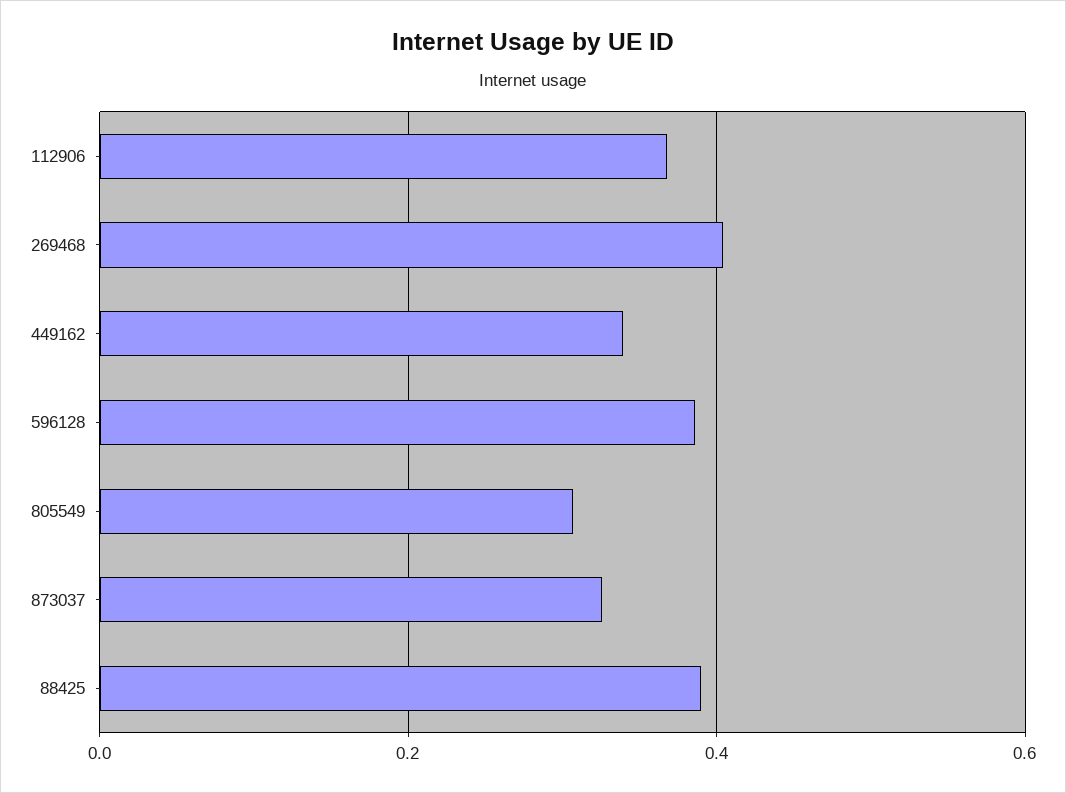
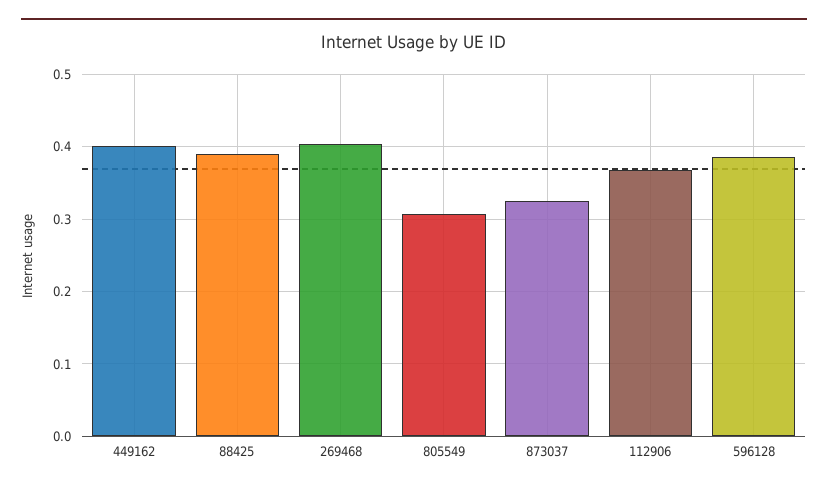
  {
    "112906": 0.37,
    "269468": 0.4,
-   "449162": 0.34,
+   "449162": 0.4,
    "596128": 0.39,
    "805549": 0.31,
    "873037": 0.33,
    "88425": 0.39
  }

